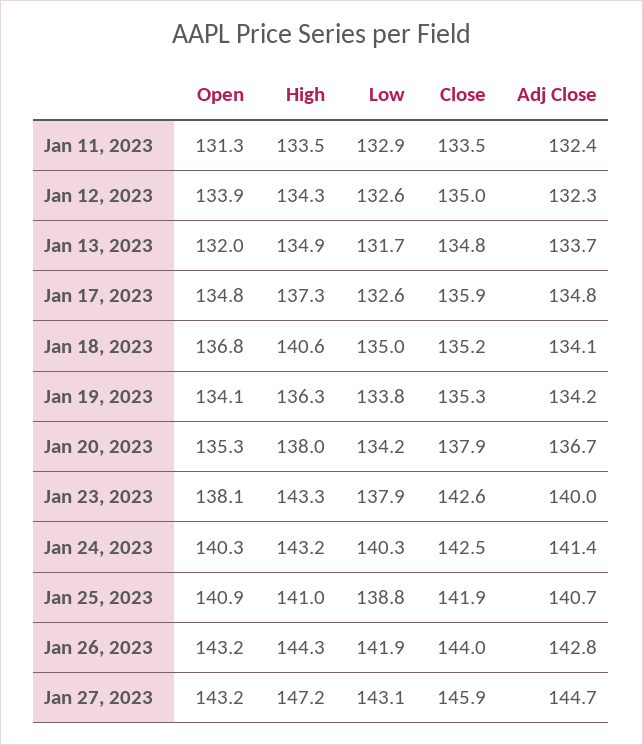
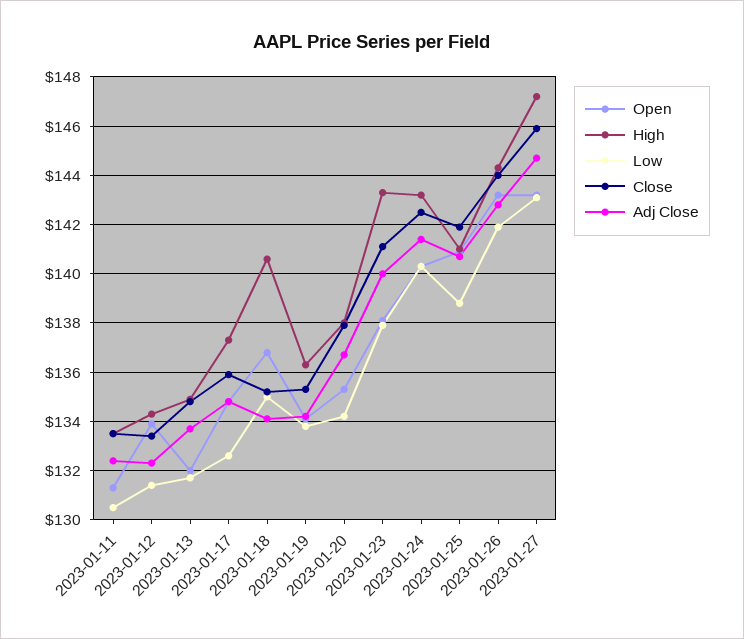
  {
    "Open": {
      "Jan 11, 2023": 131.3,
      "Jan 12, 2023": 133.9,
      "Jan 13, 2023": 132,
      "Jan 17, 2023": 134.8,
      "Jan 18, 2023": 136.8,
      "Jan 19, 2023": 134.1,
      "Jan 20, 2023": 135.3,
      "Jan 23, 2023": 138.1,
      "Jan 24, 2023": 140.3,
      "Jan 25, 2023": 140.9,
      "Jan 26, 2023": 143.2,
      "Jan 27, 2023": 143.2
    },
    "High": {
      "Jan 11, 2023": 133.5,
      "Jan 12, 2023": 134.3,
      "Jan 13, 2023": 134.9,
      "Jan 17, 2023": 137.3,
      "Jan 18, 2023": 140.6,
      "Jan 19, 2023": 136.3,
      "Jan 20, 2023": 138,
      "Jan 23, 2023": 143.3,
      "Jan 24, 2023": 143.2,
      "Jan 25, 2023": 141,
      "Jan 26, 2023": 144.3,
      "Jan 27, 2023": 147.2
    },
    "Low": {
-     "Jan 11, 2023": 132.9,
+     "Jan 11, 2023": 130.5,
-     "Jan 12, 2023": 132.6,
+     "Jan 12, 2023": 131.5,
      "Jan 13, 2023": 131.7,
      "Jan 17, 2023": 132.6,
      "Jan 18, 2023": 135,
      "Jan 19, 2023": 133.8,
      "Jan 20, 2023": 134.2,
      "Jan 23, 2023": 137.9,
      "Jan 24, 2023": 140.3,
      "Jan 25, 2023": 138.8,
      "Jan 26, 2023": 141.9,
      "Jan 27, 2023": 143.1
    },
    "Close": {
      "Jan 11, 2023": 133.5,
-     "Jan 12, 2023": 135,
+     "Jan 12, 2023": 133.5,
      "Jan 13, 2023": 134.8,
      "Jan 17, 2023": 135.9,
      "Jan 18, 2023": 135.2,
      "Jan 19, 2023": 135.3,
      "Jan 20, 2023": 137.9,
-     "Jan 23, 2023": 142.6,
+     "Jan 23, 2023": 141,
      "Jan 24, 2023": 142.5,
      "Jan 25, 2023": 141.9,
      "Jan 26, 2023": 144,
      "Jan 27, 2023": 145.9
    },
    "Adj Close": {
      "Jan 11, 2023": 132.4,
      "Jan 12, 2023": 132.3,
      "Jan 13, 2023": 133.7,
      "Jan 17, 2023": 134.8,
      "Jan 18, 2023": 134.1,
      "Jan 19, 2023": 134.2,
      "Jan 20, 2023": 136.7,
      "Jan 23, 2023": 140,
      "Jan 24, 2023": 141.4,
      "Jan 25, 2023": 140.7,
      "Jan 26, 2023": 142.8,
      "Jan 27, 2023": 144.7
    }
  }

